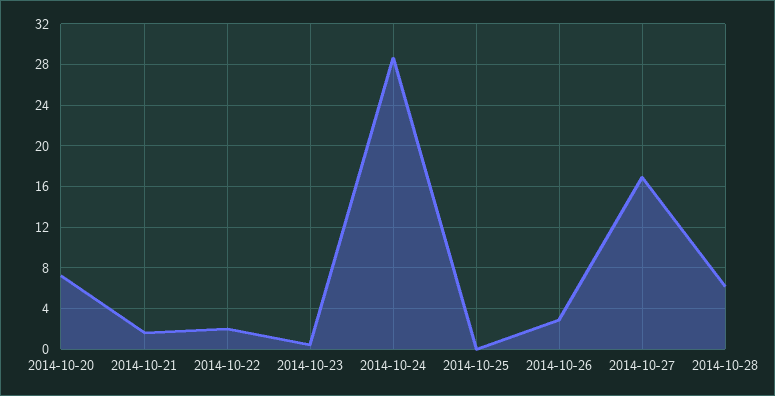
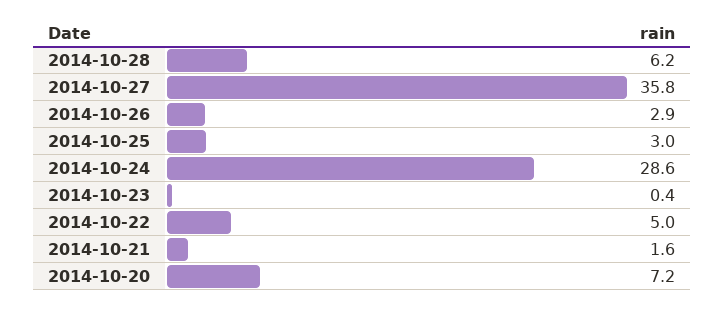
  {
    "2014-10-20": 7.2,
    "2014-10-21": 1.6,
-   "2014-10-22": 2,
+   "2014-10-22": 5,
    "2014-10-23": 0.4,
    "2014-10-24": 28.6,
-   "2014-10-25": 0,
+   "2014-10-25": 3,
    "2014-10-26": 2.9,
-   "2014-10-27": 17,
+   "2014-10-27": 35.8,
    "2014-10-28": 6.2
  }

